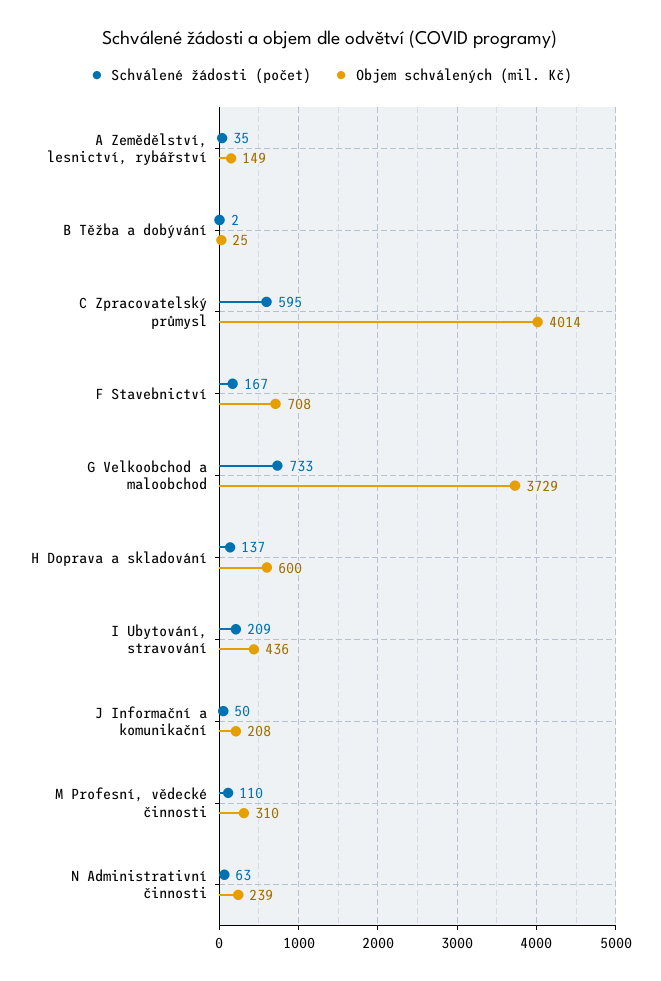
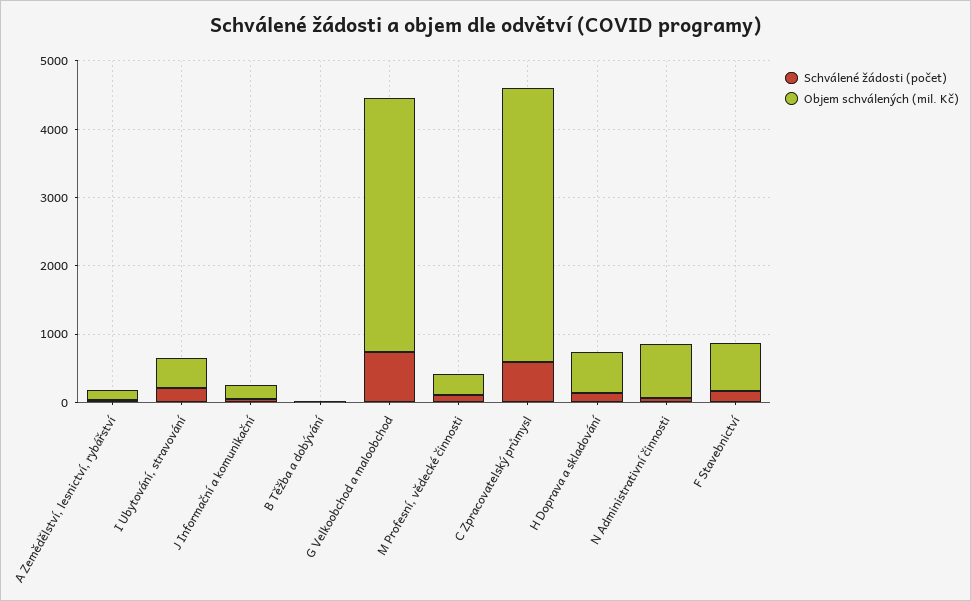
  {
    "Schválené žádosti (počet)": {
      "A Zemědělství, lesnictví, rybářství": 35,
      "B Těžba a dobývání": 2,
      "C Zpracovatelský průmysl": 595,
      "F Stavebnictví": 167,
      "G Velkoobchod a maloobchod": 733,
      "H Doprava a skladování": 137,
      "I Ubytování, stravování": 209,
      "J Informační a komunikační": 50,
      "M Profesní, vědecké činnosti": 110,
      "N Administrativní činnosti": 63
    },
    "Objem schválených (mil. Kč)": {
      "A Zemědělství, lesnictví, rybářství": 149,
      "B Těžba a dobývání": 25,
      "C Zpracovatelský průmysl": 4014,
      "F Stavebnictví": 708,
      "G Velkoobchod a maloobchod": 3729,
      "H Doprava a skladování": 600,
      "I Ubytování, stravování": 436,
      "J Informační a komunikační": 208,
      "M Profesní, vědecké činnosti": 310,
-     "N Administrativní činnosti": 239
+     "N Administrativní činnosti": 800
    }
  }

